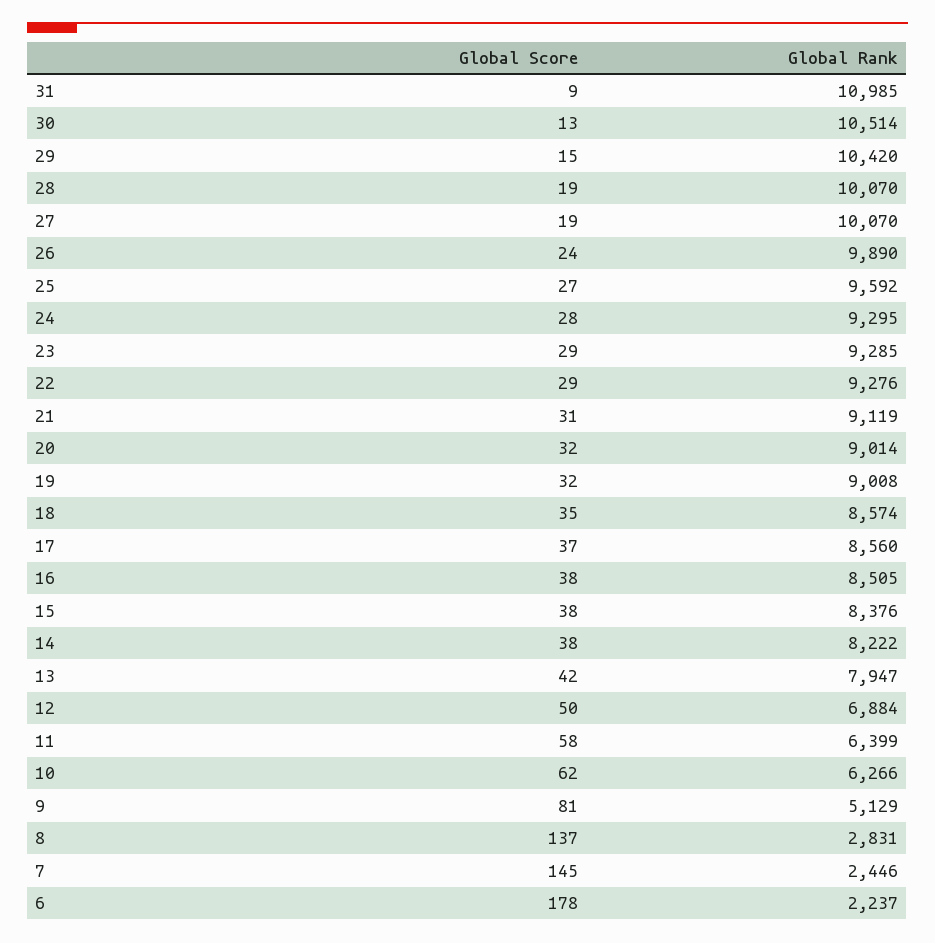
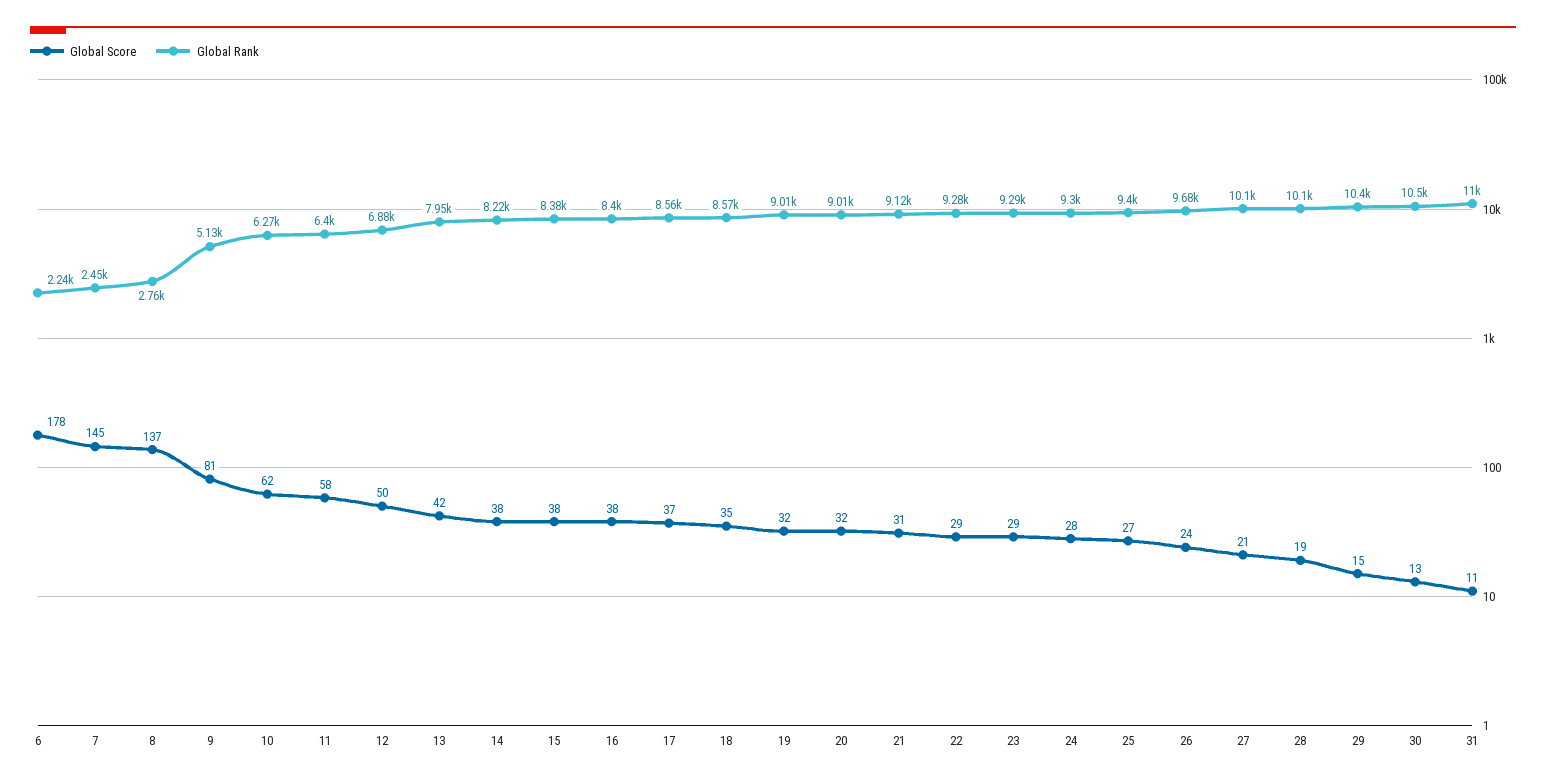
  {
    "Global Score": {
-     "31": 9,
+     "31": 11,
      "30": 13,
      "29": 15,
      "28": 19,
-     "27": 19,
+     "27": 21,
      "26": 24,
      "25": 27,
      "24": 28,
      "23": 29,
      "22": 29,
      "21": 31,
      "20": 32,
      "19": 32,
      "18": 35,
      "17": 37,
      "16": 38,
      "15": 38,
      "14": 38,
      "13": 42,
      "12": 50,
      "11": 58,
      "10": 62,
      "9": 81,
      "8": 137,
      "7": 145,
      "6": 178
    },
    "Global Rank": {
      "31": 10985,
      "30": 10514,
      "29": 10420,
      "28": 10070,
      "27": 10070,
-     "26": 9890,
+     "26": 9680,
-     "25": 9592,
+     "25": 9400,
      "24": 9295,
      "23": 9285,
      "22": 9276,
      "21": 9119,
      "20": 9014,
      "19": 9008,
      "18": 8574,
      "17": 8560,
-     "16": 8505,
+     "16": 8400,
      "15": 8376,
      "14": 8222,
      "13": 7947,
      "12": 6884,
      "11": 6399,
      "10": 6266,
      "9": 5129,
-     "8": 2831,
+     "8": 2760,
      "7": 2446,
      "6": 2237
    }
  }

